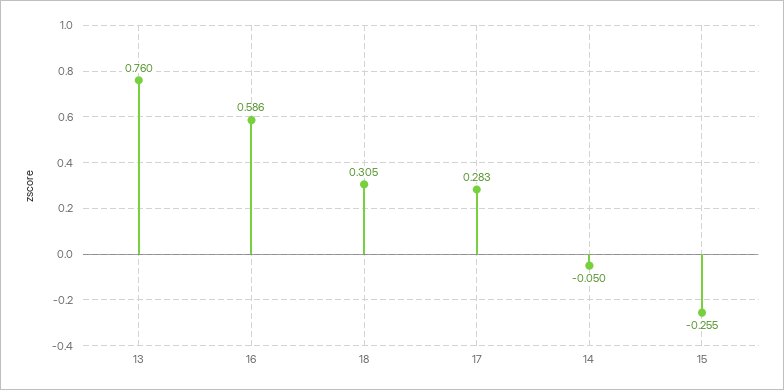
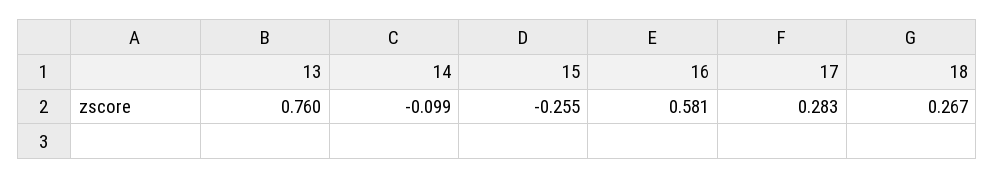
  {
    "13": 0.76,
-   "16": 0.586,
+   "16": 0.581,
-   "18": 0.305,
+   "18": 0.267,
    "17": 0.283,
-   "14": -0.05,
+   "14": -0.099,
    "15": -0.255
  }

